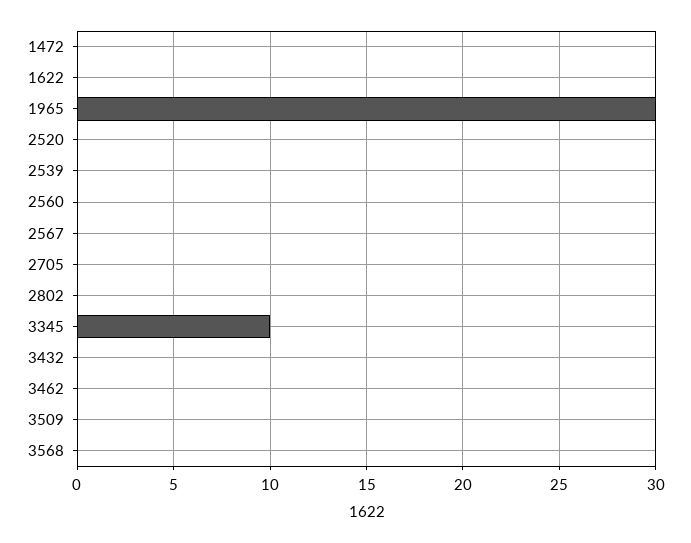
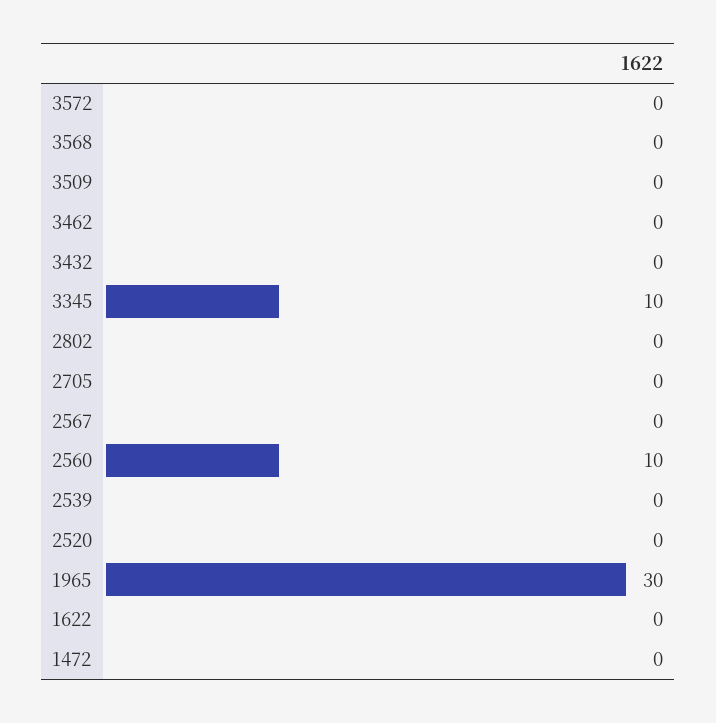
  {
    "1472": 0,
    "1622": 0,
    "1965": 30,
    "2520": 0,
    "2539": 0,
-   "2560": 0,
+   "2560": 10,
    "2567": 0,
    "2705": 0,
    "2802": 0,
    "3345": 10,
    "3432": 0,
    "3462": 0,
    "3509": 0,
-   "3568": 0
+   "3568": 0,
+   "3572": 0
  }

